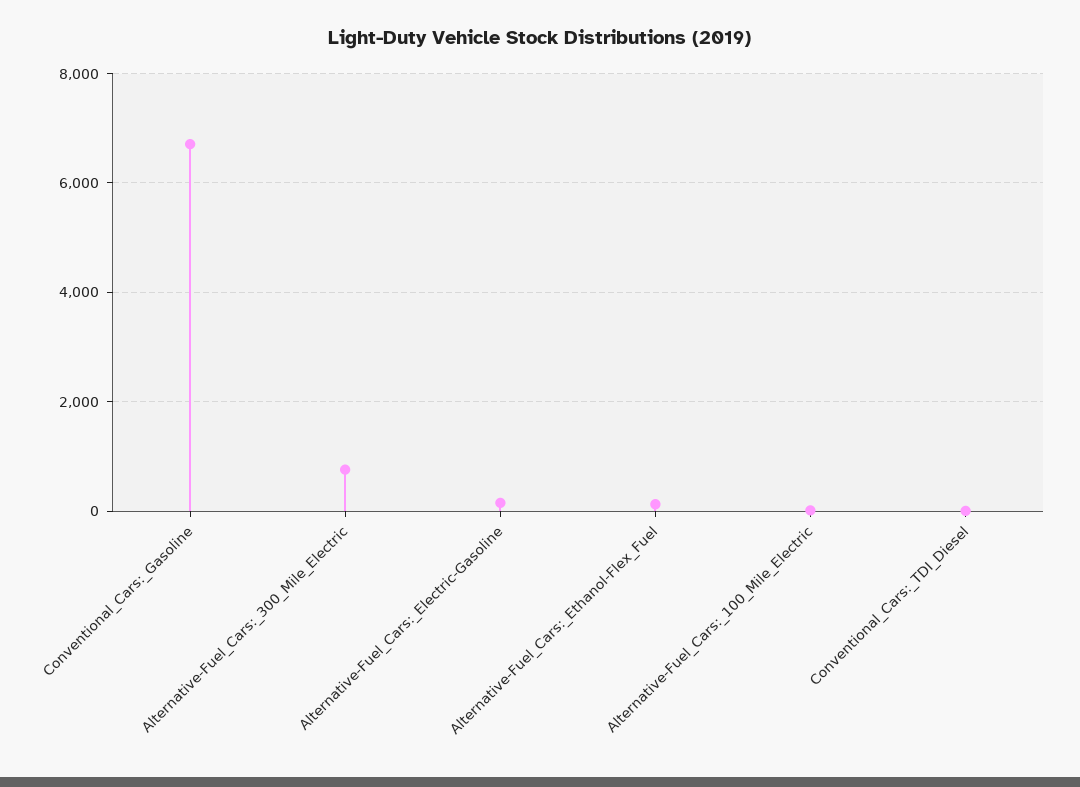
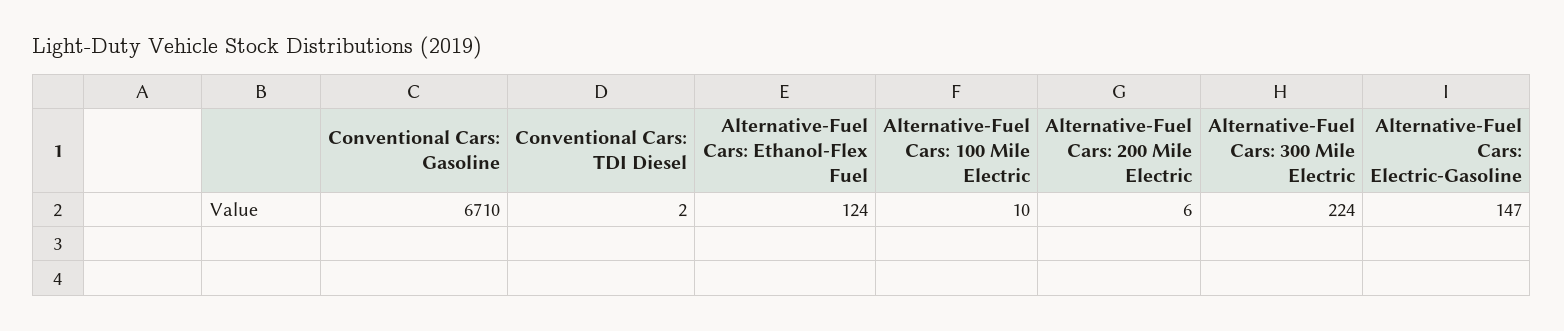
  {
    "Conventional_Cars:_Gasoline": 6710,
-   "Alternative-Fuel_Cars:_300_Mile_Electric": 800,
+   "Alternative-Fuel_Cars:_300_Mile_Electric": 224,
    "Alternative-Fuel_Cars:_Electric-Gasoline": 147,
    "Alternative-Fuel_Cars:_Ethanol-Flex_Fuel": 124,
    "Alternative-Fuel_Cars:_100_Mile_Electric": 10,
-   "Conventional_Cars:_TDI_Diesel": 2
+   "Conventional_Cars:_TDI_Diesel": 2,
+   "Alternative-Fuel Cars: 200 Mile Electric": 6
  }

